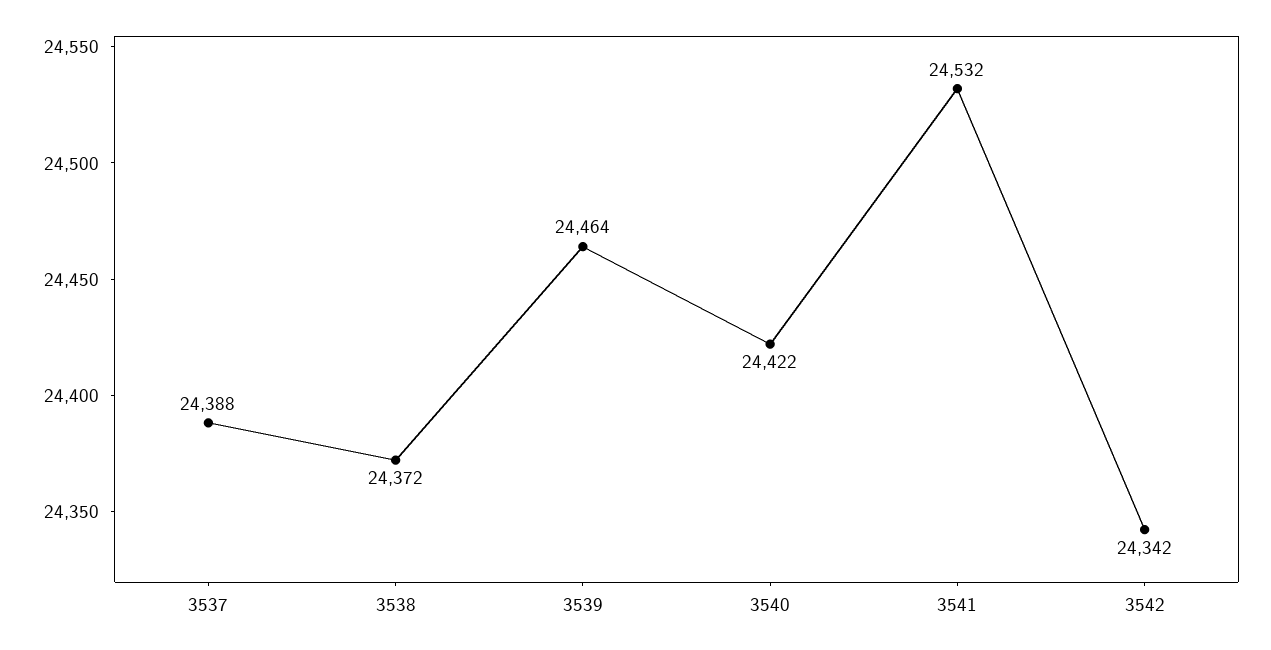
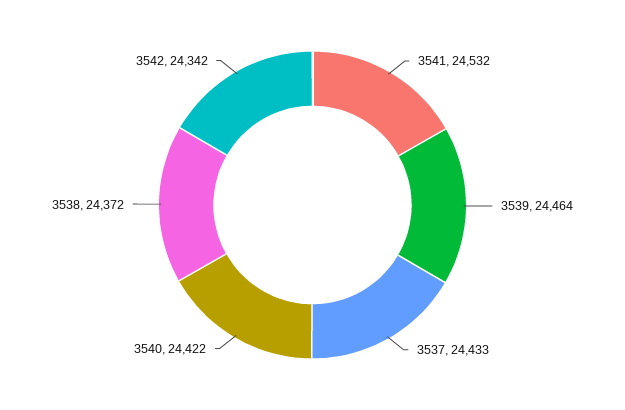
  {
-   "3537": 24388,
+   "3537": 24433,
    "3538": 24372,
    "3539": 24464,
    "3540": 24422,
    "3541": 24532,
    "3542": 24342
  }

